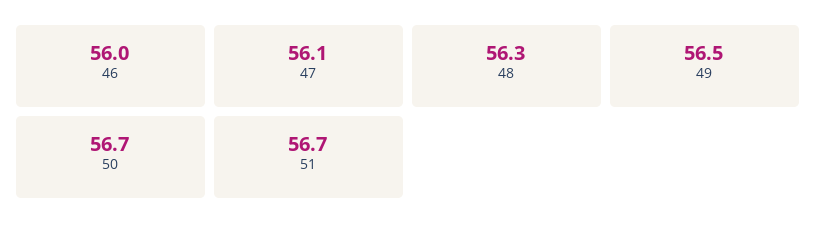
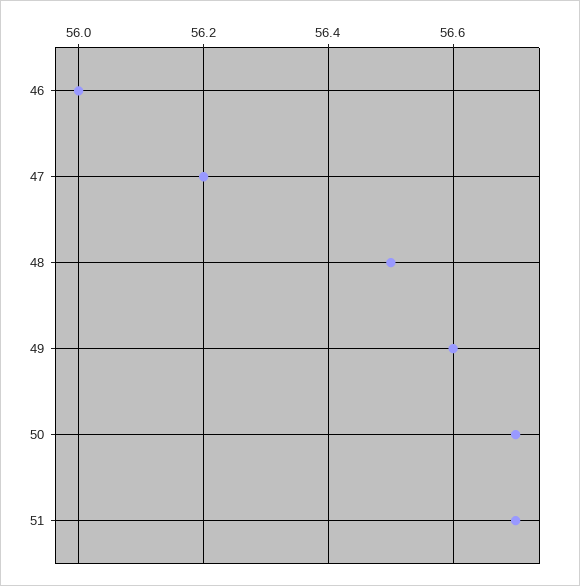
  {
    "46": 56,
-   "47": 56.1,
+   "47": 56.2,
-   "48": 56.3,
+   "48": 56.5,
-   "49": 56.5,
+   "49": 56.6,
    "50": 56.7,
    "51": 56.7
  }

